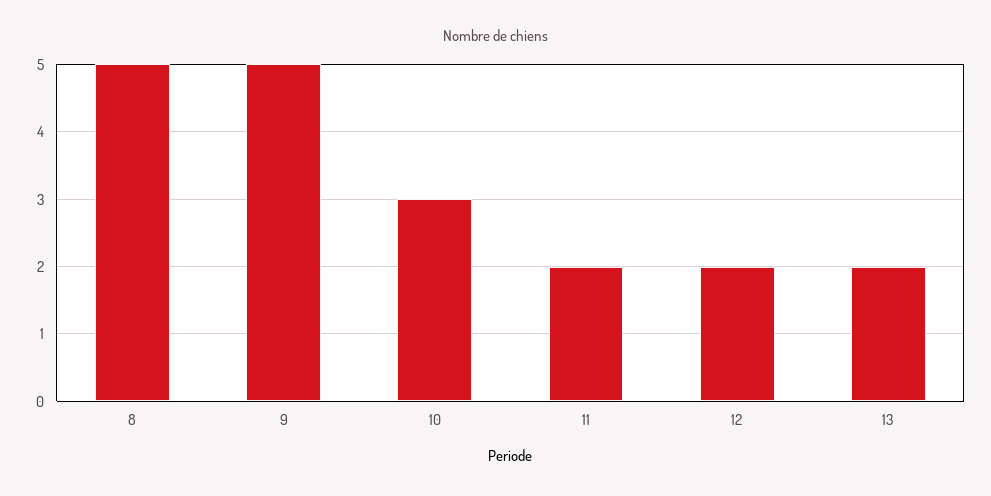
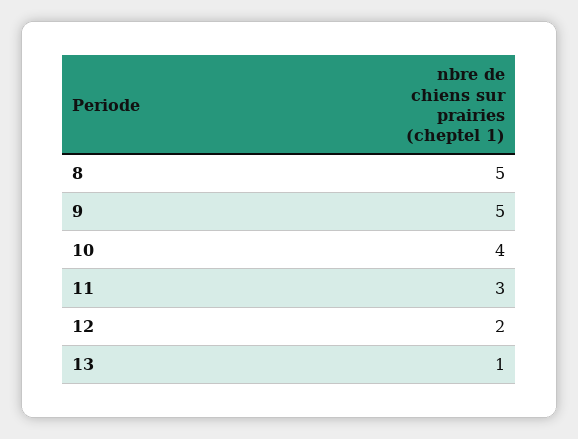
  {
    "8": 5,
    "9": 5,
-   "10": 3,
+   "10": 4,
-   "11": 2,
+   "11": 3,
    "12": 2,
-   "13": 2
+   "13": 1
  }

